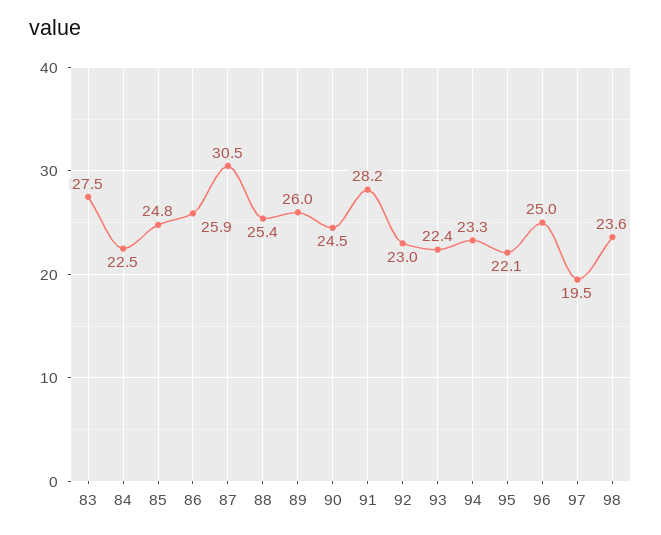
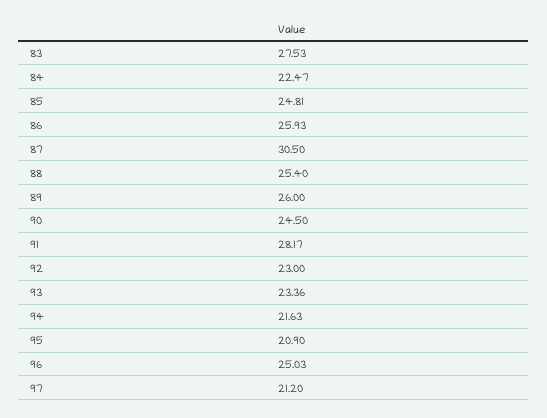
  {
    "83": 27.53,
    "84": 22.47,
    "85": 24.81,
    "86": 25.93,
    "87": 30.5,
    "88": 25.4,
    "89": 26,
    "90": 24.5,
    "91": 28.17,
    "92": 23,
-   "93": 22.4,
+   "93": 23.36,
-   "94": 23.3,
+   "94": 21.63,
-   "95": 22.1,
+   "95": 20.9,
    "96": 25.03,
-   "97": 19.5,
+   "97": 21.2
-   "98": 23.6
  }

